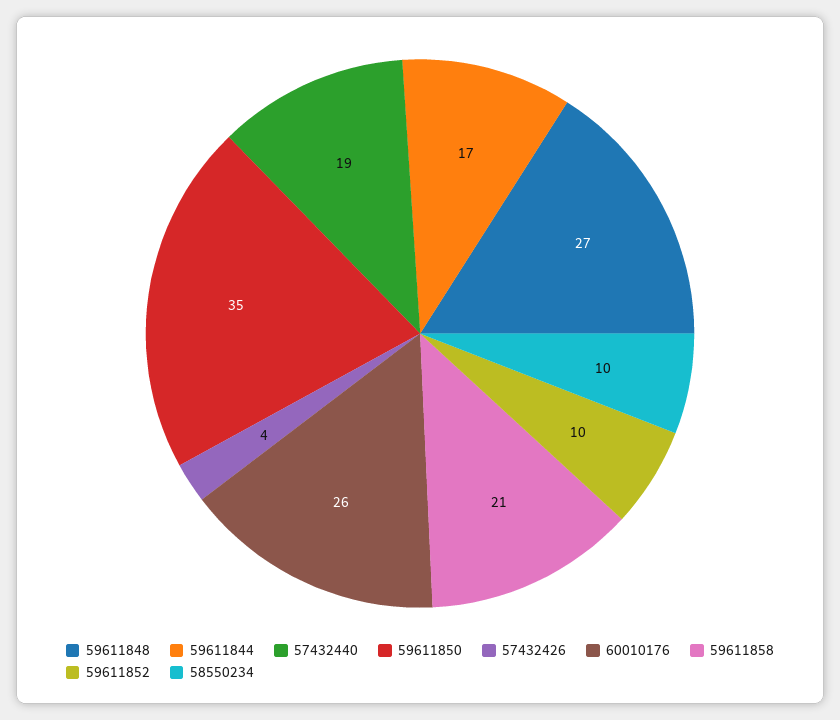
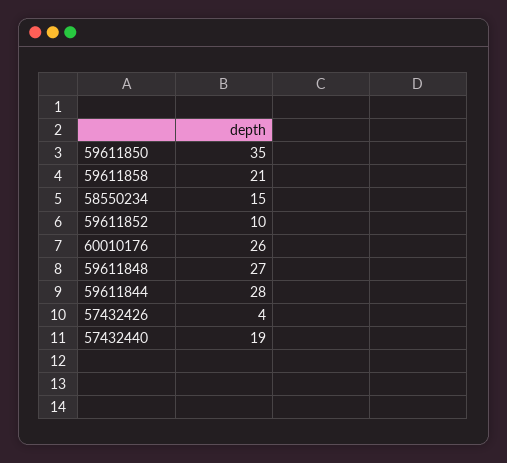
  {
    "59611848": 27,
-   "59611844": 17,
+   "59611844": 28,
    "57432440": 19,
    "59611850": 35,
    "57432426": 4,
    "60010176": 26,
    "59611858": 21,
    "59611852": 10,
-   "58550234": 10
+   "58550234": 15
  }

